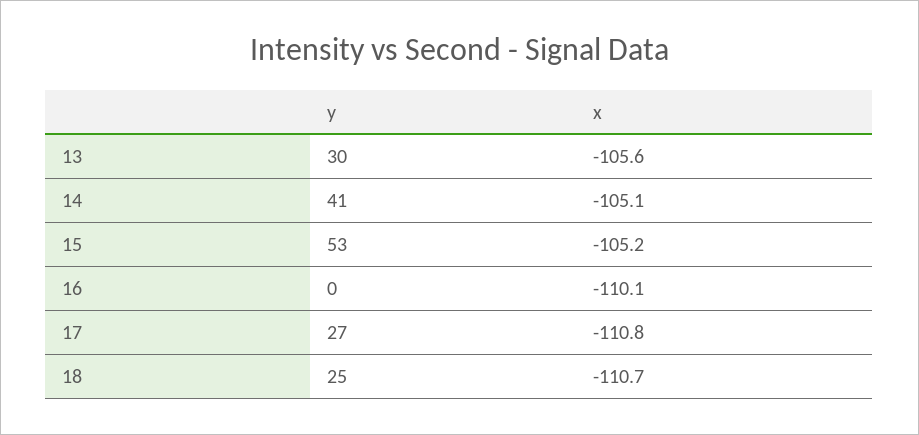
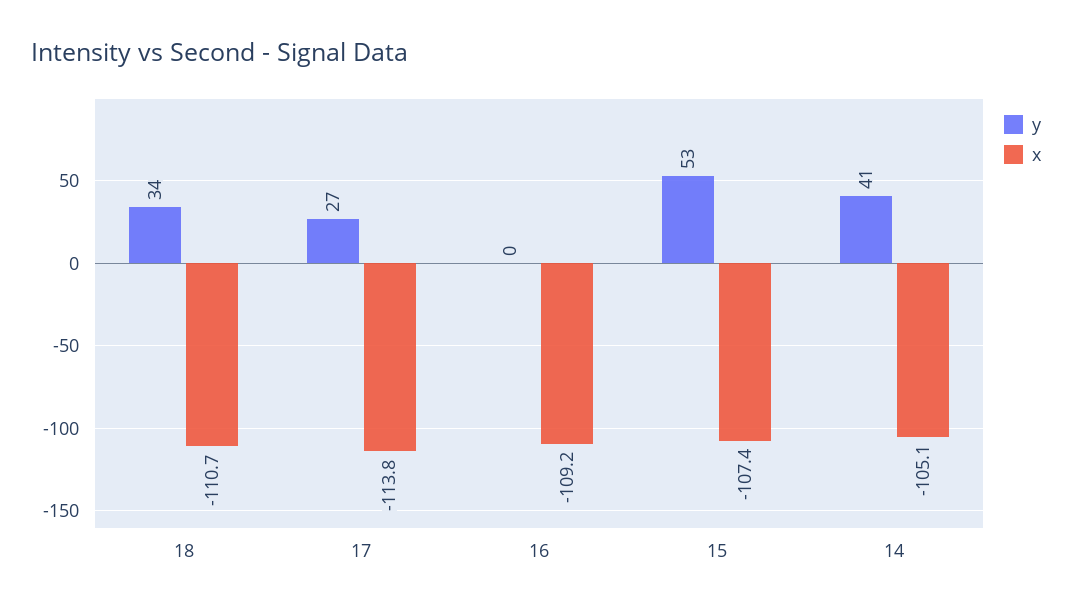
  {
    "y": {
-     "13": 30,
      "14": 41,
      "15": 53,
      "16": 0,
      "17": 27,
-     "18": 25
+     "18": 34
    },
    "x": {
-     "13": -105.6,
      "14": -105.1,
-     "15": -105.2,
+     "15": -107.4,
-     "16": -110.1,
+     "16": -109.2,
-     "17": -110.8,
+     "17": -113.8,
      "18": -110.7
    }
  }

